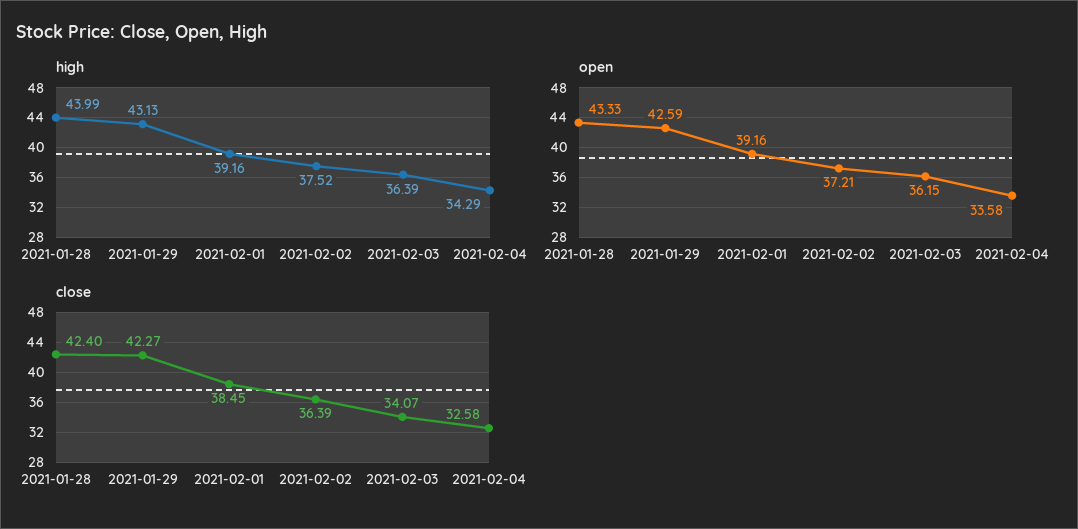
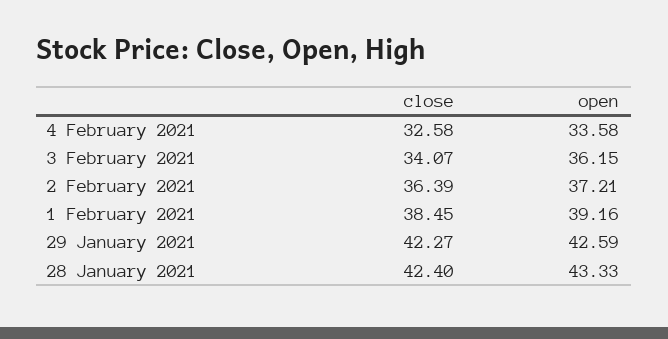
  {
-   "high": {
-     "2021-01-28": 43.99,
-     "2021-01-29": 43.13,
-     "2021-02-01": 39.16,
-     "2021-02-02": 37.52,
-     "2021-02-03": 36.39,
-     "2021-02-04": 34.29
-   },
    "open": {
      "2021-01-28": 43.33,
      "2021-01-29": 42.59,
      "2021-02-01": 39.16,
      "2021-02-02": 37.21,
      "2021-02-03": 36.15,
      "2021-02-04": 33.58
    },
    "close": {
      "2021-01-28": 42.4,
      "2021-01-29": 42.27,
      "2021-02-01": 38.45,
      "2021-02-02": 36.39,
      "2021-02-03": 34.07,
      "2021-02-04": 32.58
    }
  }

